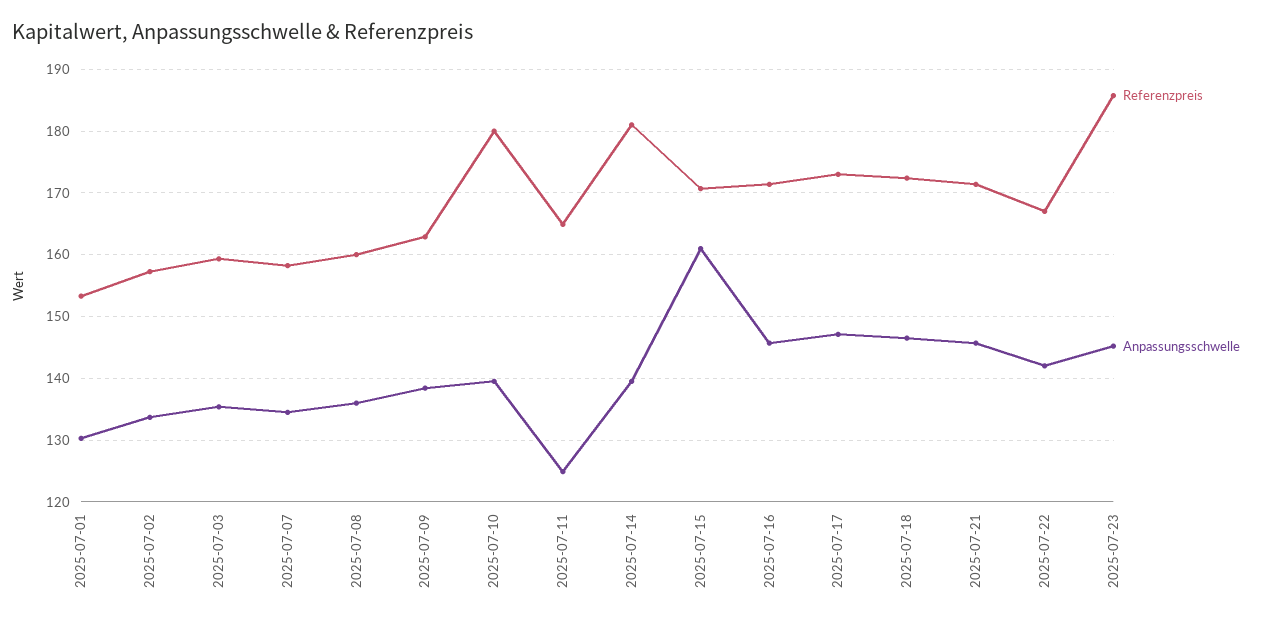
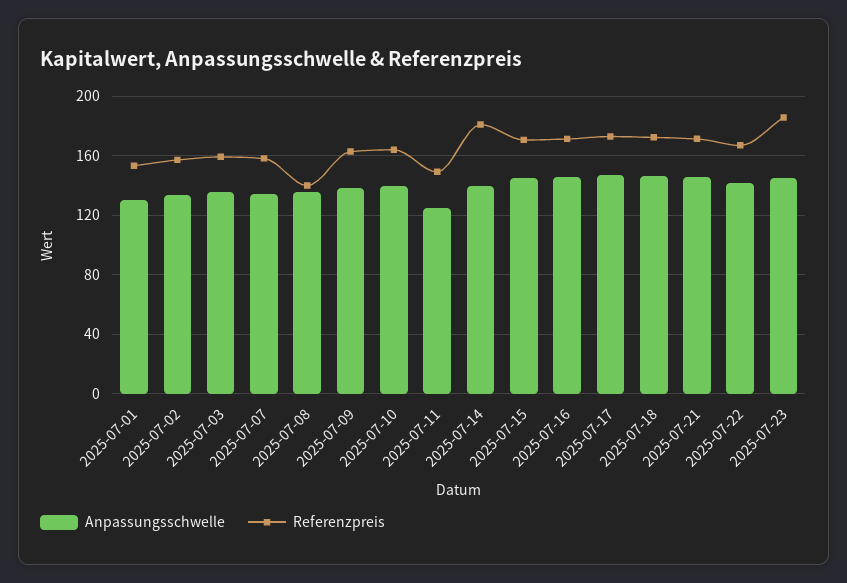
  {
    "Referenzpreis": {
      "2025-07-01": 153,
      "2025-07-02": 157,
      "2025-07-03": 159,
      "2025-07-07": 158,
-     "2025-07-08": 160,
+     "2025-07-08": 140,
      "2025-07-09": 163,
-     "2025-07-10": 180,
+     "2025-07-10": 165,
-     "2025-07-11": 165,
+     "2025-07-11": 150,
      "2025-07-14": 181,
      "2025-07-15": 171,
      "2025-07-16": 171,
      "2025-07-17": 173,
      "2025-07-18": 172,
      "2025-07-21": 171,
      "2025-07-22": 167,
      "2025-07-23": 186
    },
    "Anpassungsschwelle": {
      "2025-07-01": 130,
      "2025-07-02": 134,
      "2025-07-03": 135,
      "2025-07-07": 135,
      "2025-07-08": 136,
      "2025-07-09": 138,
      "2025-07-10": 140,
      "2025-07-11": 125,
      "2025-07-14": 140,
-     "2025-07-15": 161,
+     "2025-07-15": 145,
      "2025-07-16": 146,
      "2025-07-17": 147,
      "2025-07-18": 147,
      "2025-07-21": 146,
      "2025-07-22": 142,
      "2025-07-23": 145
    }
  }

